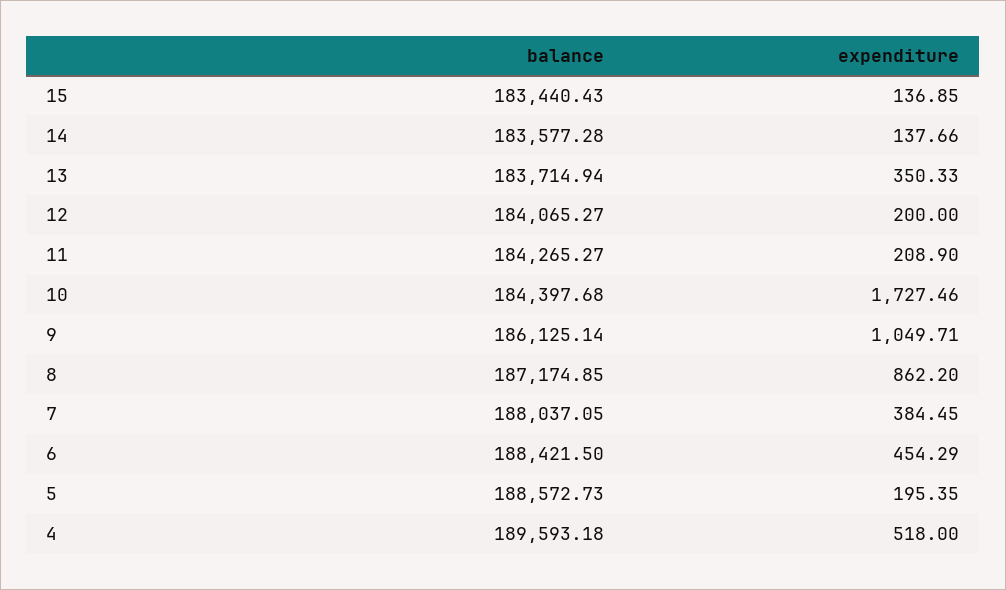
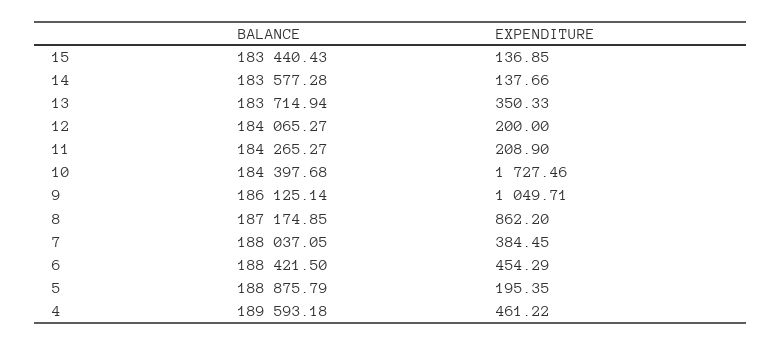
  {
    "balance": {
      "15": 183440.43,
      "14": 183577.28,
      "13": 183714.94,
      "12": 184065.27,
      "11": 184265.27,
      "10": 184397.68,
      "9": 186125.14,
      "8": 187174.85,
      "7": 188037.05,
      "6": 188421.5,
-     "5": 188572.73,
+     "5": 188875.79,
      "4": 189593.18
    },
    "expenditure": {
      "15": 136.85,
      "14": 137.66,
      "13": 350.33,
      "12": 200,
      "11": 208.9,
      "10": 1727.46,
      "9": 1049.71,
      "8": 862.2,
      "7": 384.45,
      "6": 454.29,
      "5": 195.35,
-     "4": 518
+     "4": 461.22
    }
  }

